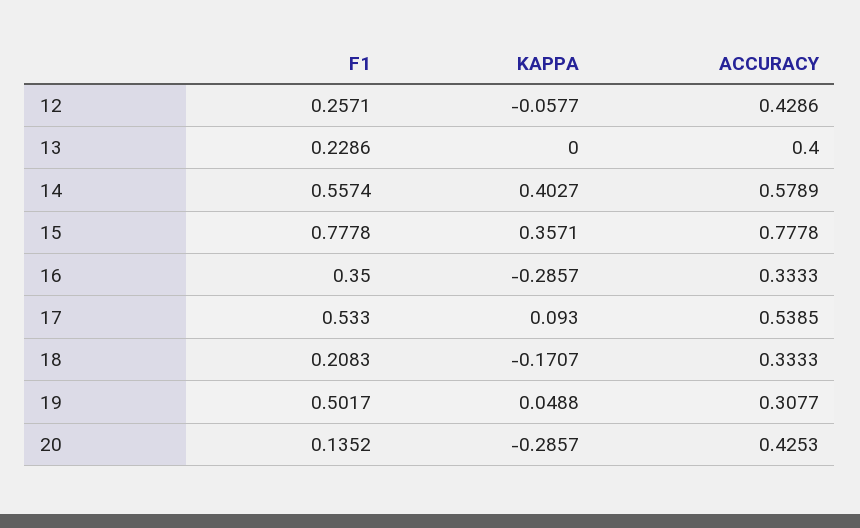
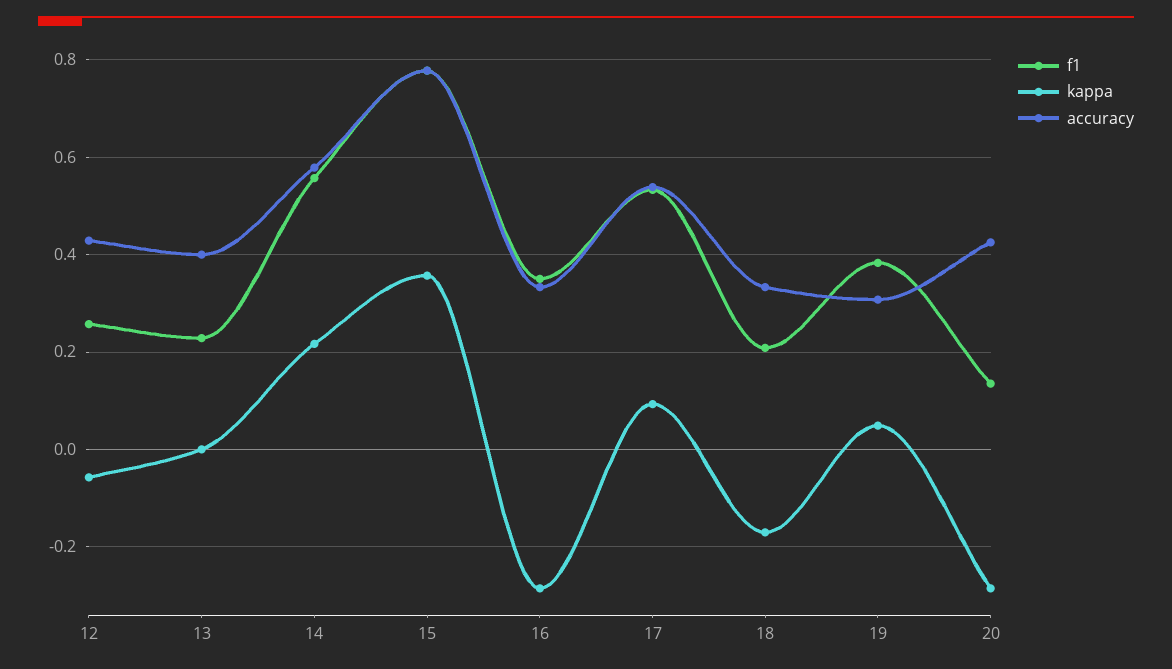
  {
    "F1": {
      "12": 0.2571,
      "13": 0.2286,
      "14": 0.5574,
      "15": 0.7778,
      "16": 0.35,
      "17": 0.533,
      "18": 0.2083,
-     "19": 0.5017,
+     "19": 0.38,
      "20": 0.1352
    },
    "KAPPA": {
      "12": -0.0577,
      "13": 0,
-     "14": 0.4027,
+     "14": 0.22,
      "15": 0.3571,
      "16": -0.2857,
      "17": 0.093,
      "18": -0.1707,
      "19": 0.0488,
      "20": -0.2857
    },
    "ACCURACY": {
      "12": 0.4286,
      "13": 0.4,
      "14": 0.5789,
      "15": 0.7778,
      "16": 0.3333,
      "17": 0.5385,
      "18": 0.3333,
      "19": 0.3077,
      "20": 0.4253
    }
  }

